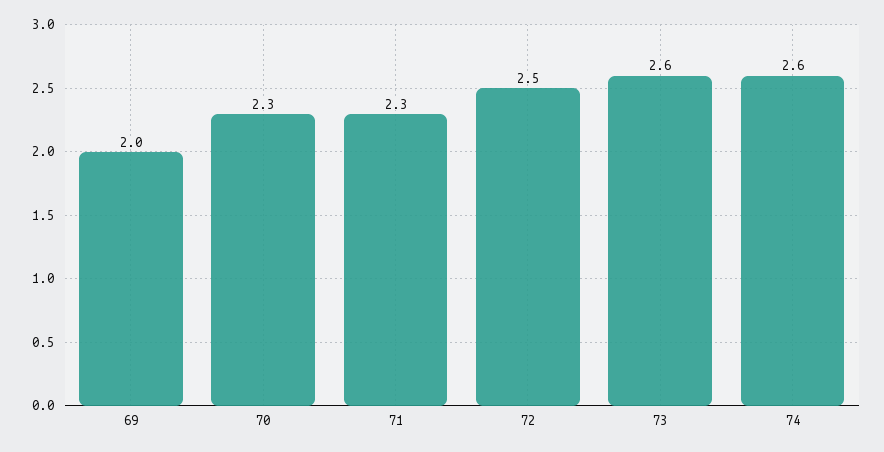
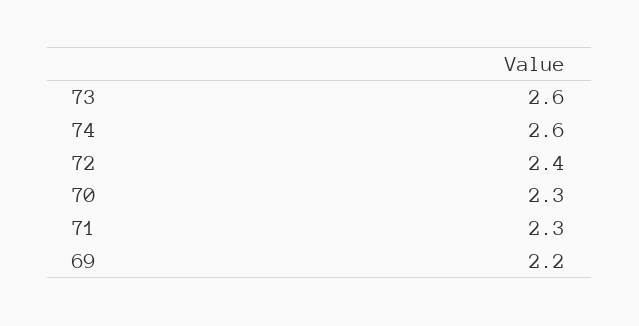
  {
-   "69": 2,
+   "69": 2.2,
    "70": 2.3,
    "71": 2.3,
-   "72": 2.5,
+   "72": 2.4,
    "73": 2.6,
    "74": 2.6
  }

